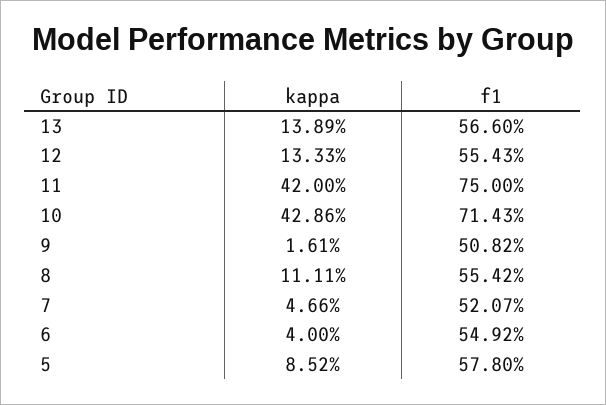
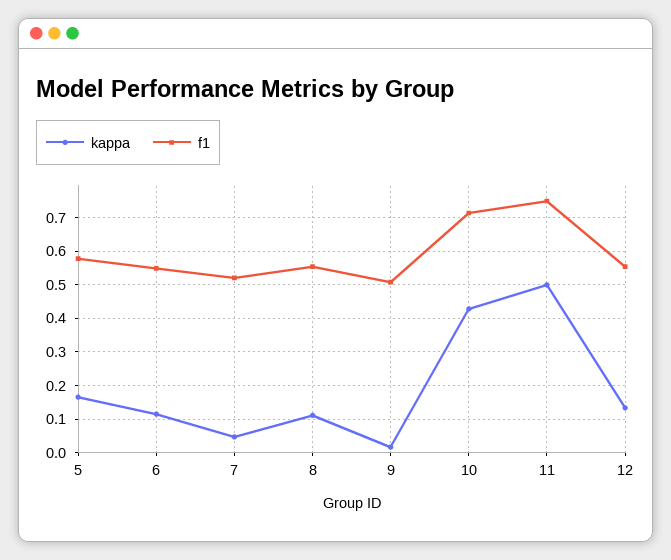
  {
    "kappa": {
-     "13": 0.1389,
      "12": 0.1333,
-     "11": 0.42,
+     "11": 0.5,
      "10": 0.4286,
      "9": 0.0161,
      "8": 0.1111,
      "7": 0.0466,
-     "6": 0.04,
+     "6": 0.12,
-     "5": 0.0852
+     "5": 0.16
    },
    "f1": {
-     "13": 0.566,
      "12": 0.5543,
      "11": 0.75,
      "10": 0.7143,
      "9": 0.5082,
      "8": 0.5542,
      "7": 0.5207,
      "6": 0.5492,
      "5": 0.578
    }
  }

